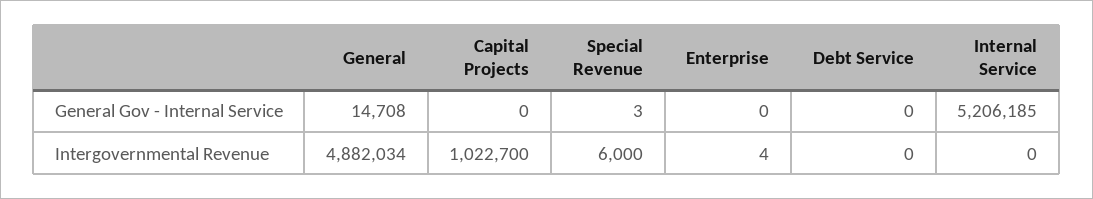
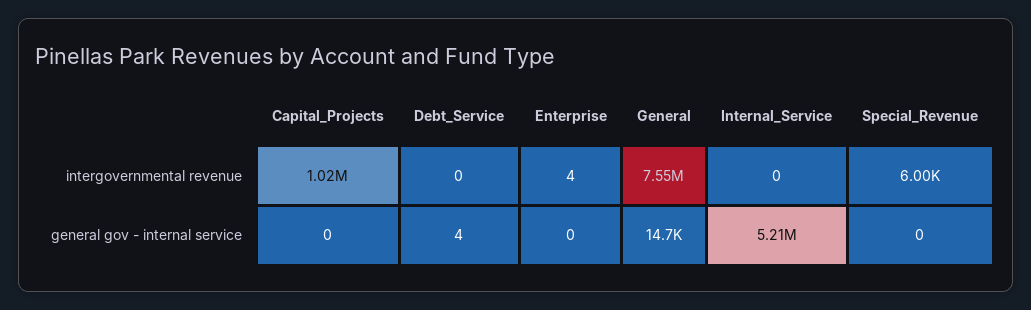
  {
    "General": {
      "General Gov - Internal Service": 14708,
-     "Intergovernmental Revenue": 4882034
+     "Intergovernmental Revenue": 7550000
    },
    "Capital Projects": {
      "General Gov - Internal Service": 0,
      "Intergovernmental Revenue": 1022700
    },
    "Special Revenue": {
-     "General Gov - Internal Service": 3,
+     "General Gov - Internal Service": 0,
      "Intergovernmental Revenue": 6000
    },
    "Enterprise": {
      "General Gov - Internal Service": 0,
      "Intergovernmental Revenue": 4
    },
    "Debt Service": {
-     "General Gov - Internal Service": 0,
+     "General Gov - Internal Service": 4,
      "Intergovernmental Revenue": 0
    },
    "Internal Service": {
      "General Gov - Internal Service": 5206185,
      "Intergovernmental Revenue": 0
    }
  }

